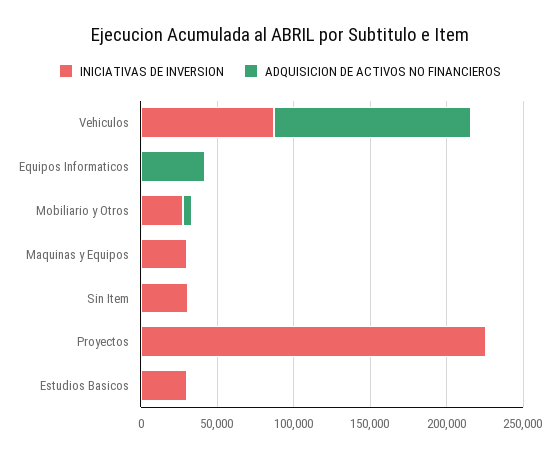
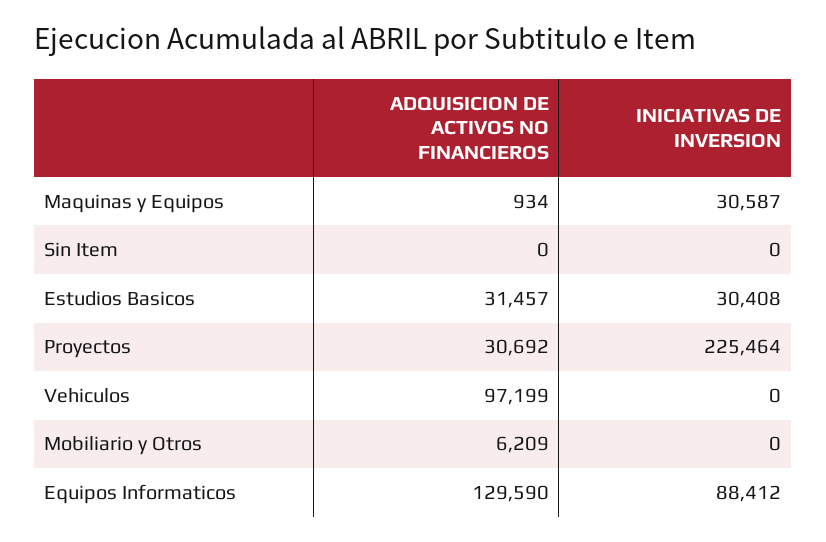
  {
    "INICIATIVAS DE INVERSION": {
-     "Vehiculos": 90000,
+     "Vehiculos": 0,
-     "Equipos Informaticos": 0,
+     "Equipos Informaticos": 88412,
-     "Mobiliario y Otros": 30000,
+     "Mobiliario y Otros": 0,
      "Maquinas y Equipos": 30587,
-     "Sin Item": 30000,
+     "Sin Item": 0,
      "Proyectos": 225464,
      "Estudios Basicos": 30408
    },
    "ADQUISICION DE ACTIVOS NO FINANCIEROS": {
-     "Vehiculos": 130000,
+     "Vehiculos": 97199,
-     "Equipos Informaticos": 40000,
+     "Equipos Informaticos": 129590,
      "Mobiliario y Otros": 6209,
      "Maquinas y Equipos": 934,
      "Sin Item": 0,
-     "Proyectos": 0,
+     "Proyectos": 30692,
-     "Estudios Basicos": 0
+     "Estudios Basicos": 31457
    }
  }

